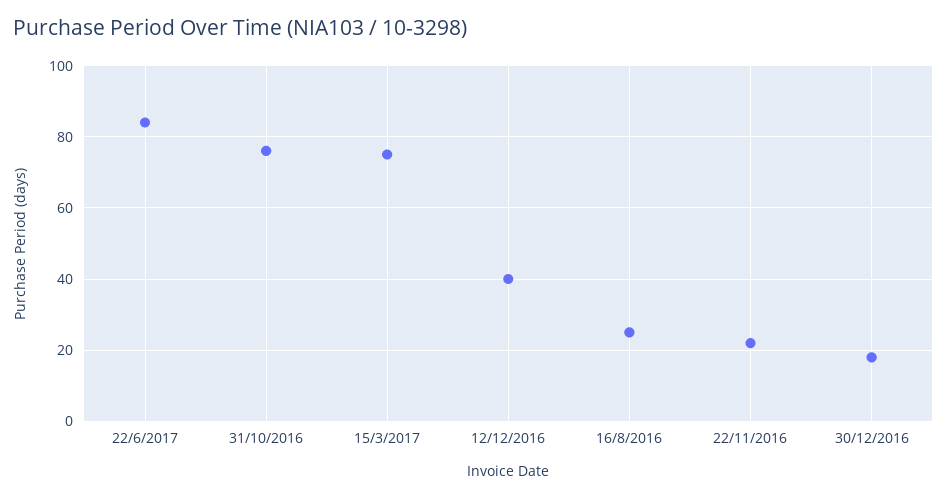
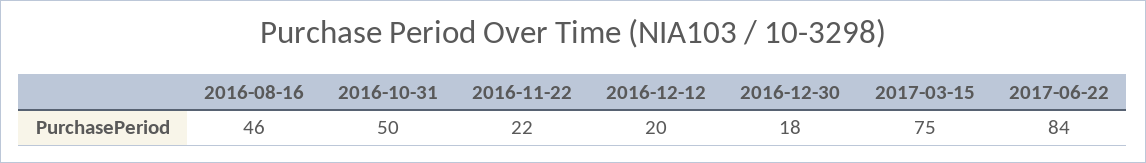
  {
    "22/6/2017": 84,
-   "31/10/2016": 75,
+   "31/10/2016": 50,
    "15/3/2017": 75,
-   "12/12/2016": 40,
+   "12/12/2016": 20,
-   "16/8/2016": 25,
+   "16/8/2016": 46,
    "22/11/2016": 22,
    "30/12/2016": 18
  }

